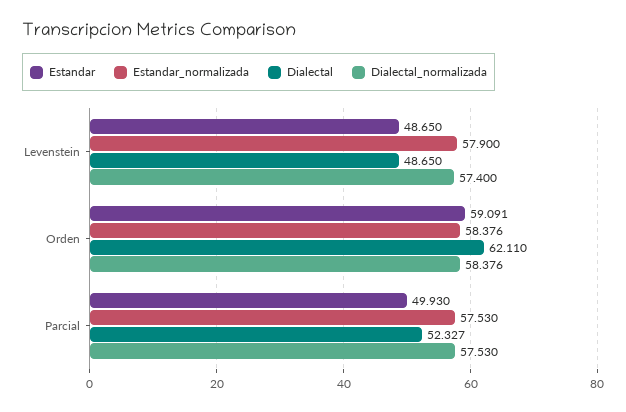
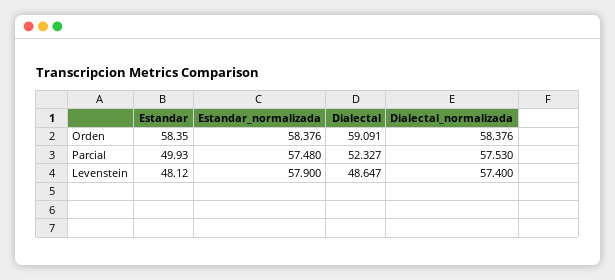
  {
    "Estandar": {
-     "Levenstein": 48.65,
+     "Levenstein": 48.12,
-     "Orden": 59.091,
+     "Orden": 58.35,
      "Parcial": 49.93
    },
    "Estandar_normalizada": {
      "Levenstein": 57.9,
      "Orden": 58.376,
-     "Parcial": 57.53
+     "Parcial": 57.48
    },
    "Dialectal": {
-     "Levenstein": 48.65,
+     "Levenstein": 48.647,
-     "Orden": 62.11,
+     "Orden": 59.091,
      "Parcial": 52.327
    },
    "Dialectal_normalizada": {
      "Levenstein": 57.4,
      "Orden": 58.376,
      "Parcial": 57.53
    }
  }

